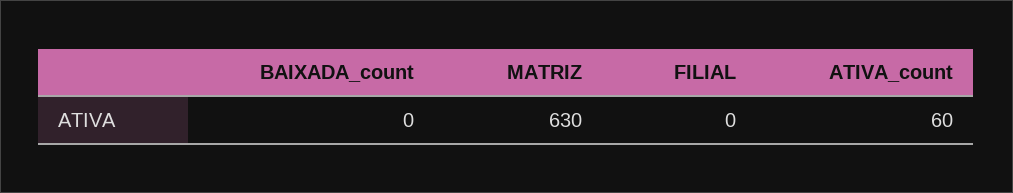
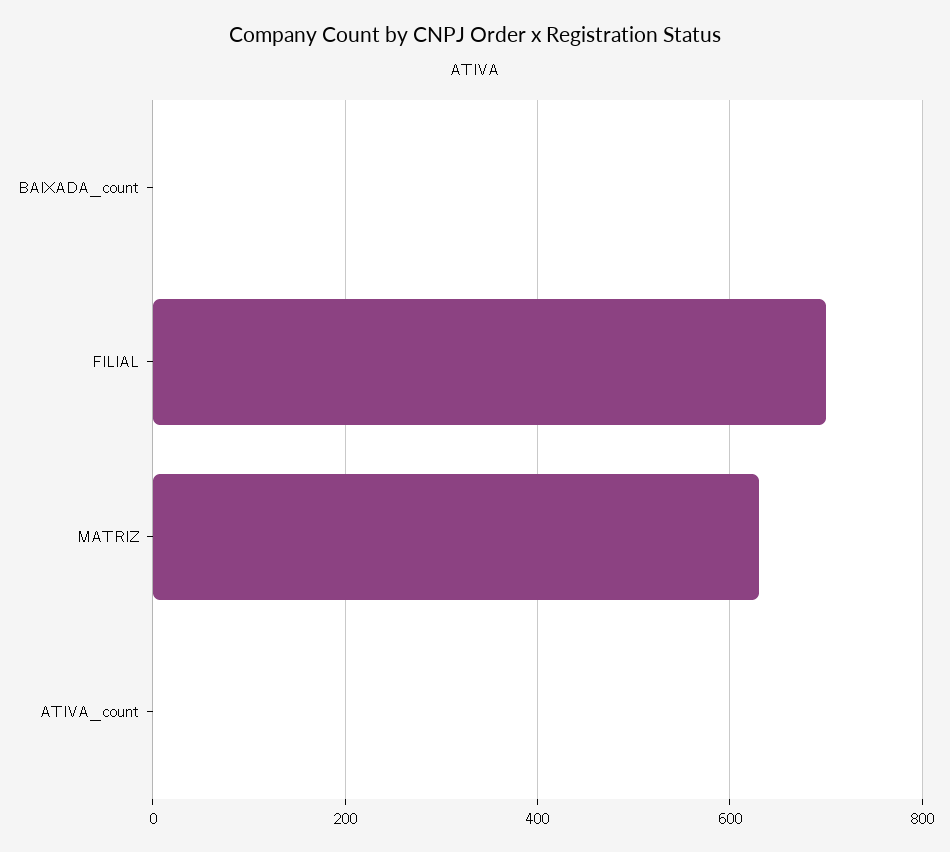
  {
    "BAIXADA_count": 0,
    "MATRIZ": 630,
-   "FILIAL": 0,
+   "FILIAL": 700,
-   "ATIVA_count": 60
+   "ATIVA_count": 0
  }

